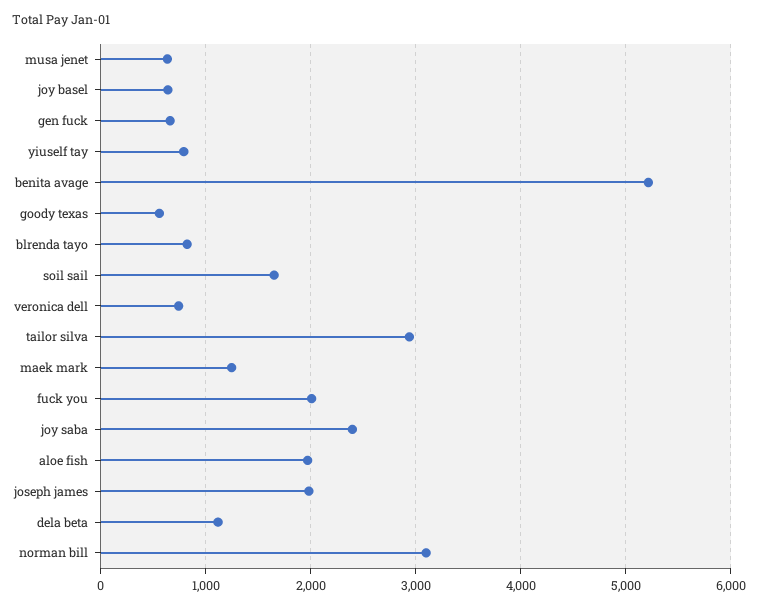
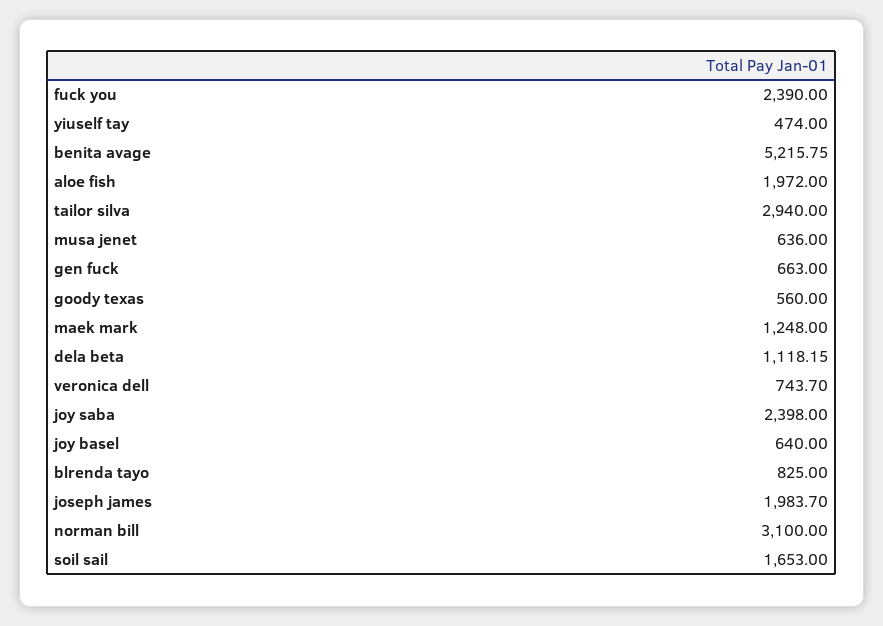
  {
    "musa jenet": 636,
    "joy basel": 640,
    "gen fuck": 663,
-   "yiuself tay": 800,
+   "yiuself tay": 474,
    "benita avage": 5215.75,
    "goody texas": 560,
    "blrenda tayo": 825,
    "soil sail": 1653,
    "veronica dell": 743.7,
    "tailor silva": 2940,
    "maek mark": 1248,
-   "fuck you": 2000,
+   "fuck you": 2390,
    "joy saba": 2398,
    "aloe fish": 1972,
    "joseph james": 1983.7,
    "dela beta": 1118.15,
    "norman bill": 3100
  }

